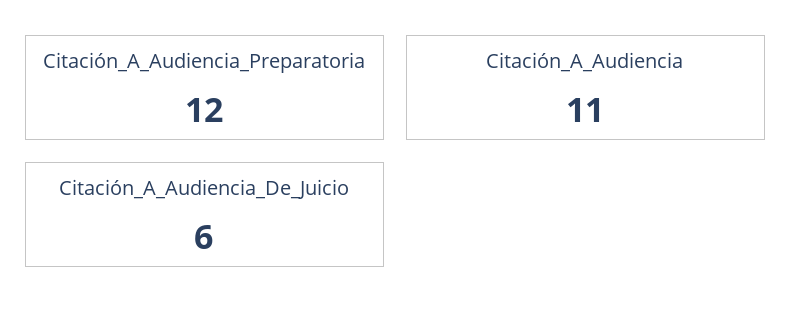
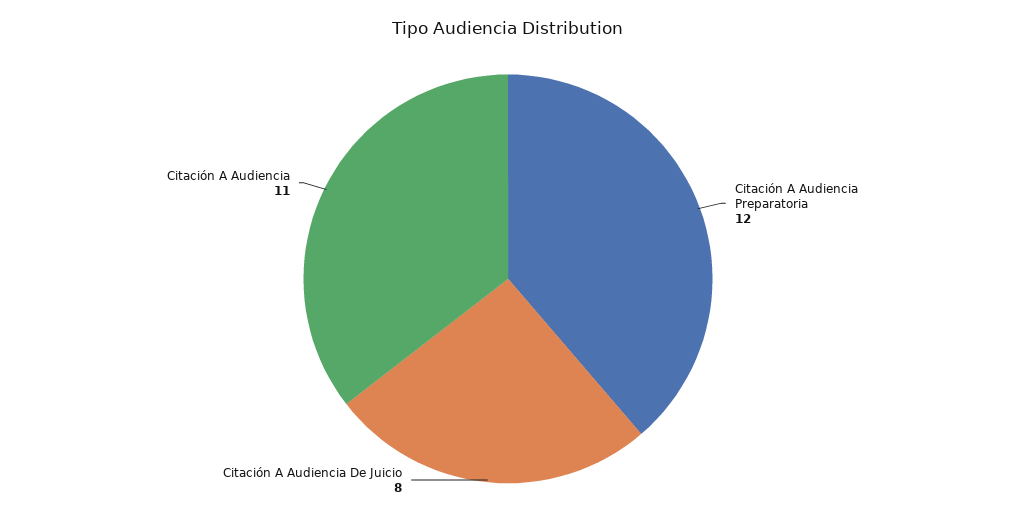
  {
    "Citación_A_Audiencia_Preparatoria": 12,
    "Citación_A_Audiencia": 11,
-   "Citación_A_Audiencia_De_Juicio": 6
+   "Citación_A_Audiencia_De_Juicio": 8
  }

